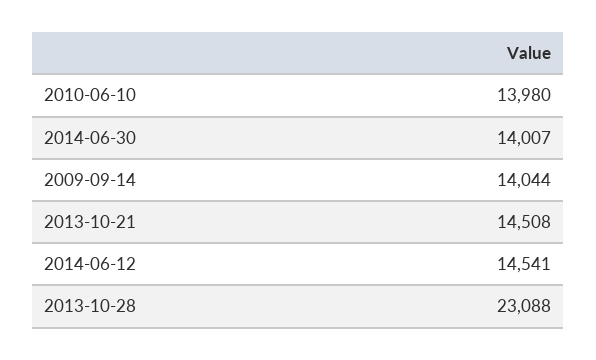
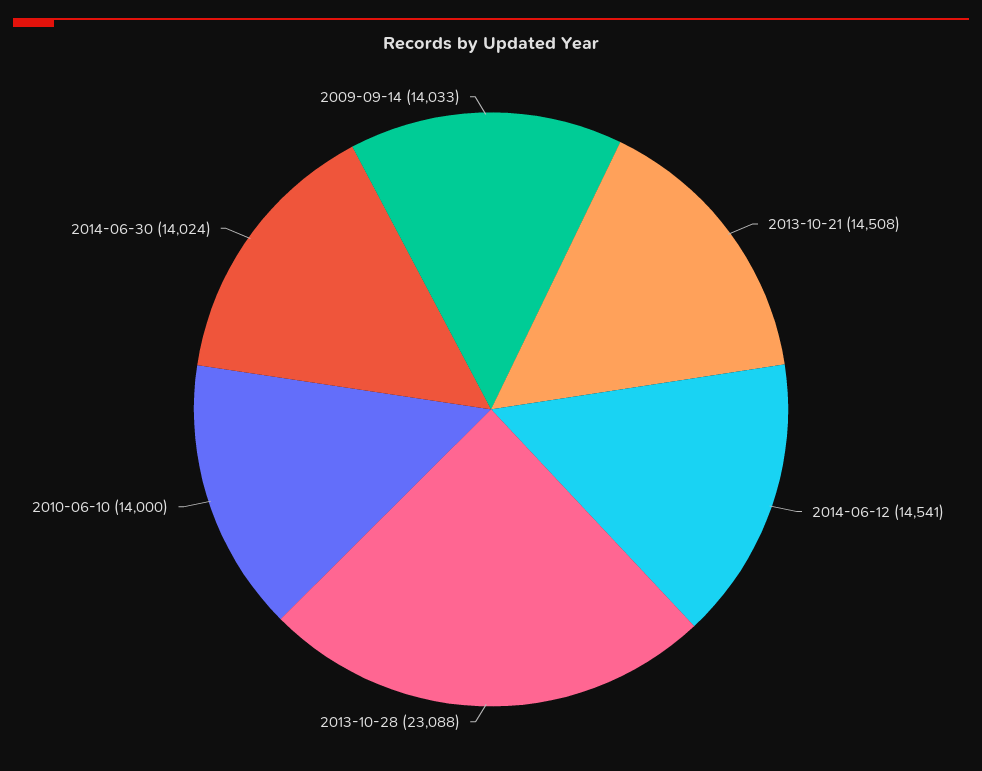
  {
-   "2010-06-10": 13980,
+   "2010-06-10": 14000,
-   "2014-06-30": 14007,
+   "2014-06-30": 14024,
-   "2009-09-14": 14044,
+   "2009-09-14": 14033,
    "2013-10-21": 14508,
    "2014-06-12": 14541,
    "2013-10-28": 23088
  }

